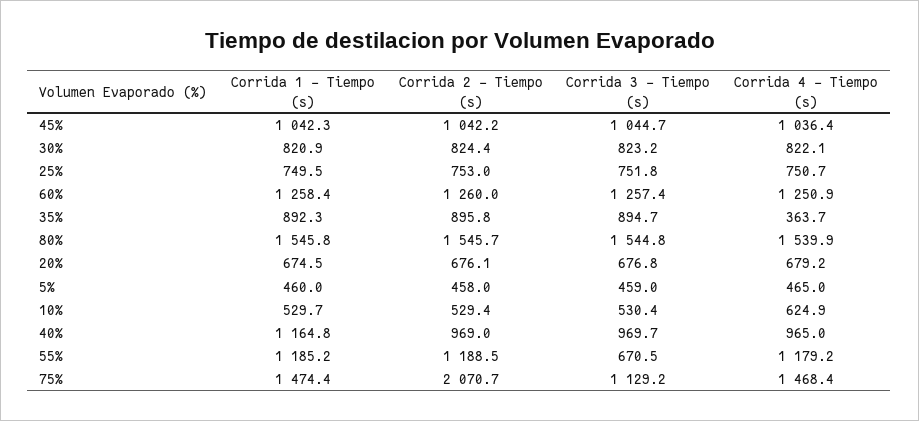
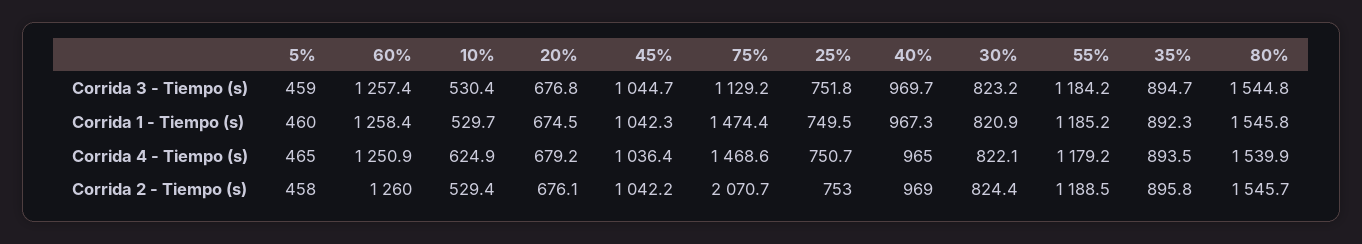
  {
    "Corrida 1 - Tiempo (s)": {
      "45%": 1042.3,
      "30%": 820.9,
      "25%": 749.5,
      "60%": 1258.4,
      "35%": 892.3,
      "80%": 1545.8,
      "20%": 674.5,
      "5%": 460,
      "10%": 529.7,
-     "40%": 1164.8,
+     "40%": 967.3,
      "55%": 1185.2,
      "75%": 1474.4
    },
    "Corrida 2 - Tiempo (s)": {
      "45%": 1042.2,
      "30%": 824.4,
      "25%": 753,
      "60%": 1260,
      "35%": 895.8,
      "80%": 1545.7,
      "20%": 676.1,
      "5%": 458,
      "10%": 529.4,
      "40%": 969,
      "55%": 1188.5,
      "75%": 2070.7
    },
    "Corrida 3 - Tiempo (s)": {
      "45%": 1044.7,
      "30%": 823.2,
      "25%": 751.8,
      "60%": 1257.4,
      "35%": 894.7,
      "80%": 1544.8,
      "20%": 676.8,
      "5%": 459,
      "10%": 530.4,
      "40%": 969.7,
-     "55%": 670.5,
+     "55%": 1184.2,
      "75%": 1129.2
    },
    "Corrida 4 - Tiempo (s)": {
      "45%": 1036.4,
      "30%": 822.1,
      "25%": 750.7,
      "60%": 1250.9,
-     "35%": 363.7,
+     "35%": 893.5,
      "80%": 1539.9,
      "20%": 679.2,
      "5%": 465,
      "10%": 624.9,
      "40%": 965,
      "55%": 1179.2,
-     "75%": 1468.4
+     "75%": 1468.6
    }
  }

